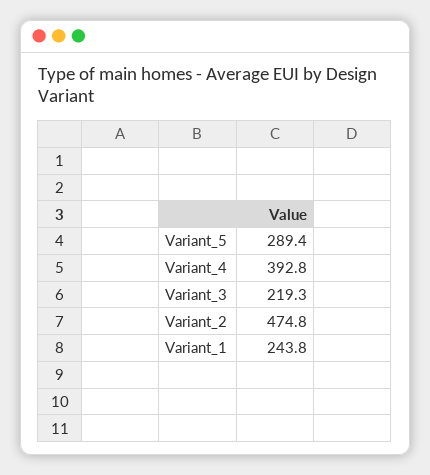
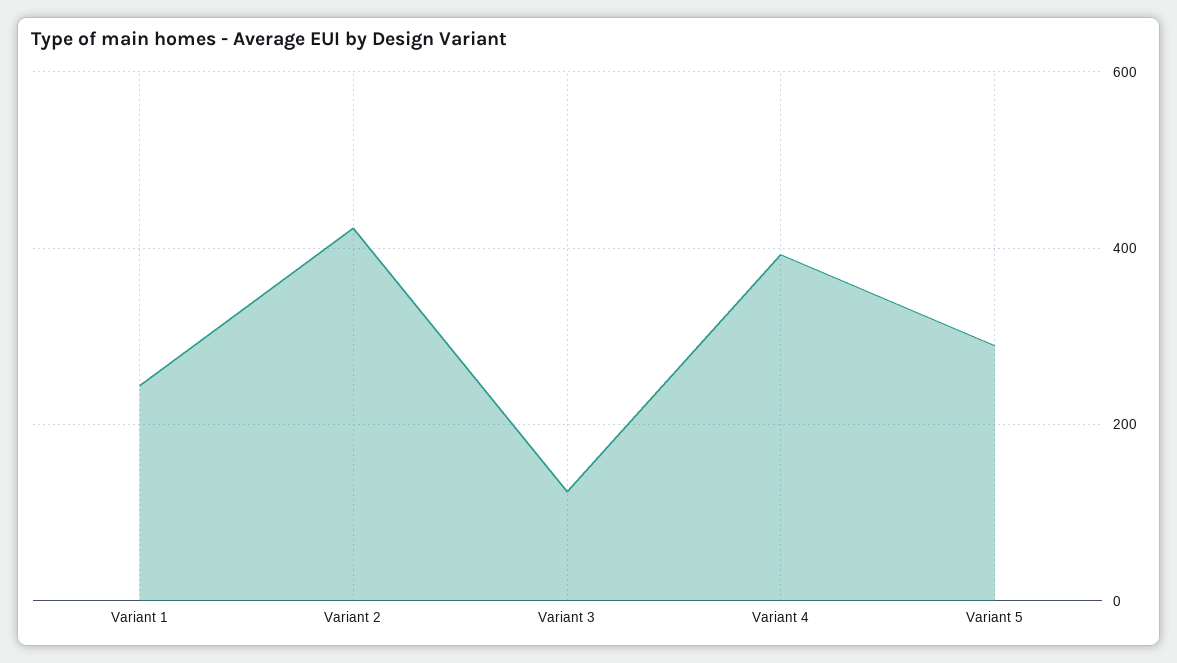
  {
    "Variant_5": 289.4,
    "Variant_4": 392.8,
-   "Variant_3": 219.3,
+   "Variant_3": 120,
-   "Variant_2": 474.8,
+   "Variant_2": 420,
    "Variant_1": 243.8
  }

